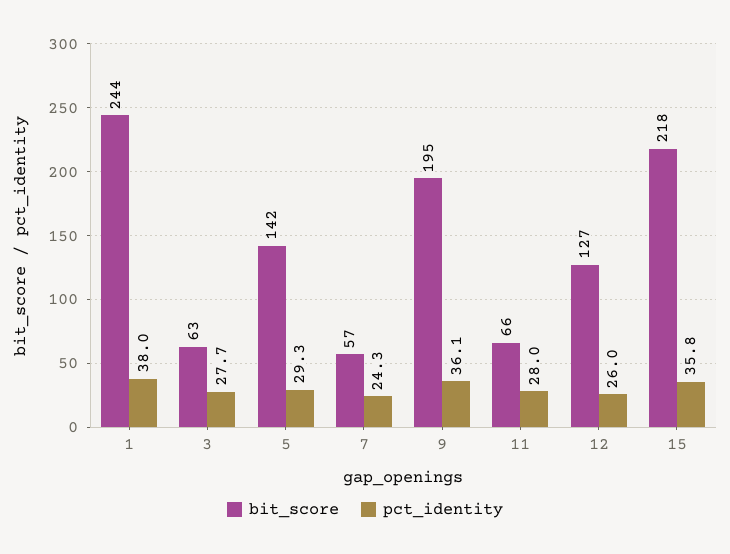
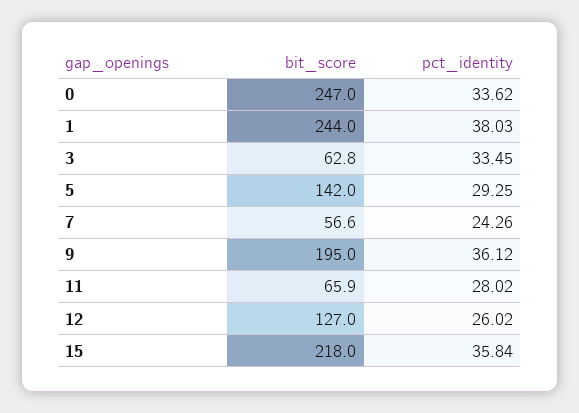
  {
    "bit_score": {
      "1": 244,
      "3": 62.8,
      "5": 142,
      "7": 56.6,
      "9": 195,
      "11": 65.9,
      "12": 127,
-     "15": 218
+     "15": 218,
+     "0": 247
    },
    "pct_identity": {
      "1": 38.03,
-     "3": 27.7,
+     "3": 33.45,
      "5": 29.25,
      "7": 24.26,
      "9": 36.12,
      "11": 28.02,
      "12": 26.02,
-     "15": 35.84
+     "15": 35.84,
+     "0": 33.62
    }
  }

